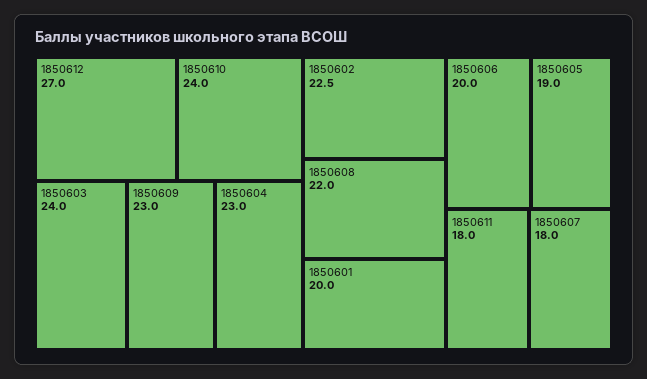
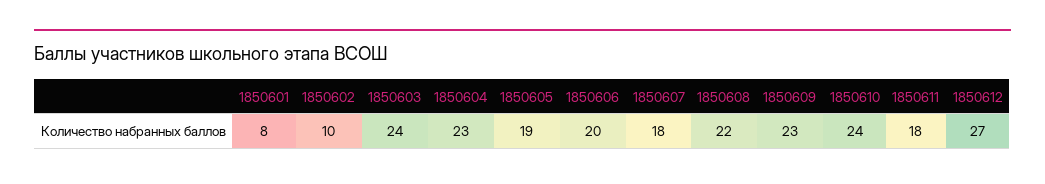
  {
    "1850612": 27,
    "1850610": 24,
    "1850603": 24,
    "1850609": 23,
    "1850604": 23,
-   "1850602": 22.5,
+   "1850602": 10,
    "1850608": 22,
-   "1850601": 20,
+   "1850601": 8,
    "1850606": 20,
    "1850605": 19,
    "1850611": 18,
    "1850607": 18
  }

